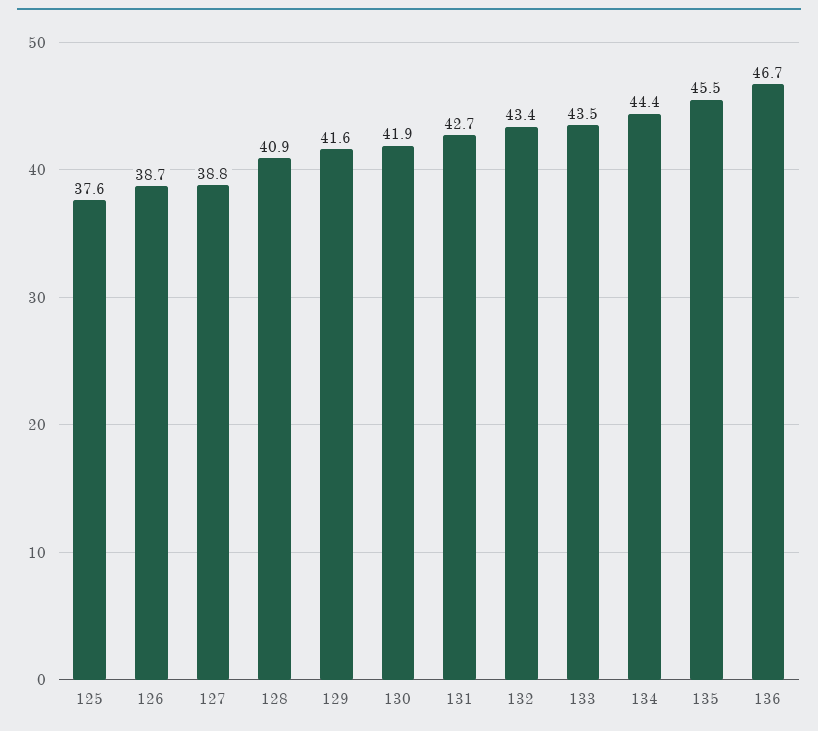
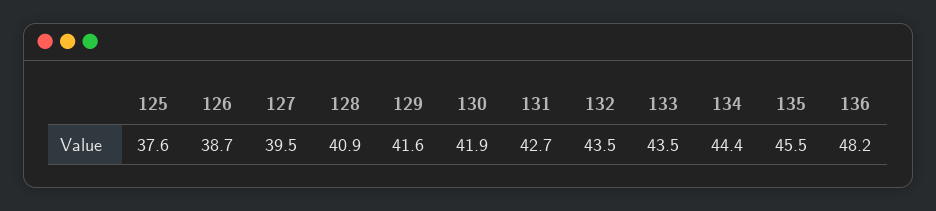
  {
    "125": 37.6,
    "126": 38.7,
-   "127": 38.8,
+   "127": 39.5,
    "128": 40.9,
    "129": 41.6,
    "130": 41.9,
    "131": 42.7,
-   "132": 43.4,
+   "132": 43.5,
    "133": 43.5,
    "134": 44.4,
    "135": 45.5,
-   "136": 46.7
+   "136": 48.2
  }

